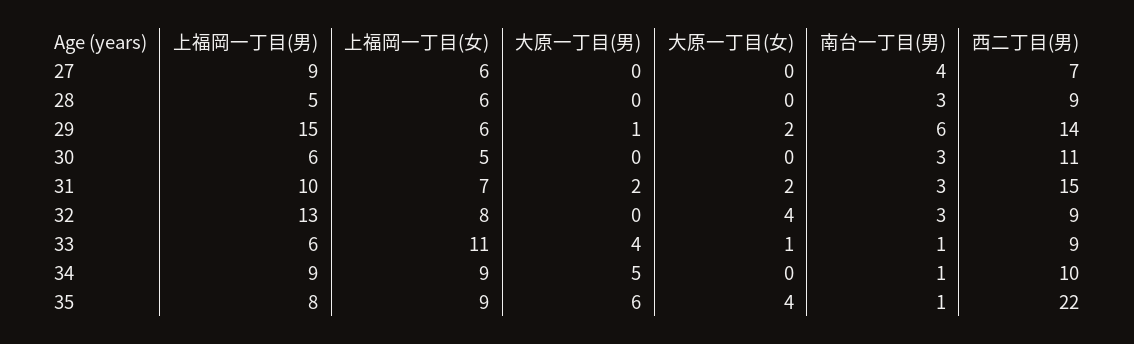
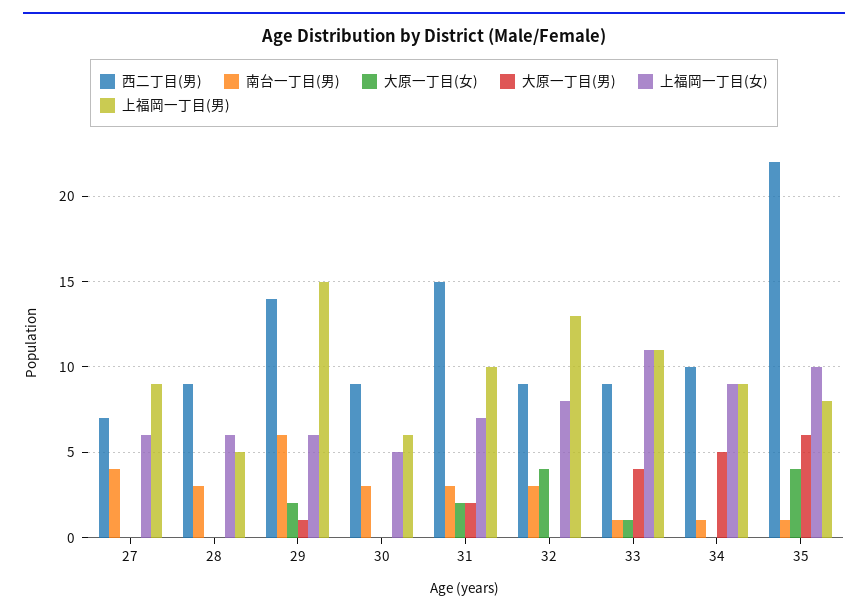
  {
    "上福岡一丁目(男)": {
      "27": 9,
      "28": 5,
      "29": 15,
      "30": 6,
      "31": 10,
      "32": 13,
-     "33": 6,
+     "33": 11,
      "34": 9,
      "35": 8
    },
    "上福岡一丁目(女)": {
      "27": 6,
      "28": 6,
      "29": 6,
      "30": 5,
      "31": 7,
      "32": 8,
      "33": 11,
      "34": 9,
-     "35": 9
+     "35": 10
    },
    "大原一丁目(男)": {
      "27": 0,
      "28": 0,
      "29": 1,
      "30": 0,
      "31": 2,
      "32": 0,
      "33": 4,
      "34": 5,
      "35": 6
    },
    "大原一丁目(女)": {
      "27": 0,
      "28": 0,
      "29": 2,
      "30": 0,
      "31": 2,
      "32": 4,
      "33": 1,
      "34": 0,
      "35": 4
    },
    "南台一丁目(男)": {
      "27": 4,
      "28": 3,
      "29": 6,
      "30": 3,
      "31": 3,
      "32": 3,
      "33": 1,
      "34": 1,
      "35": 1
    },
    "西二丁目(男)": {
      "27": 7,
      "28": 9,
      "29": 14,
-     "30": 11,
+     "30": 9,
      "31": 15,
      "32": 9,
      "33": 9,
      "34": 10,
      "35": 22
    }
  }

